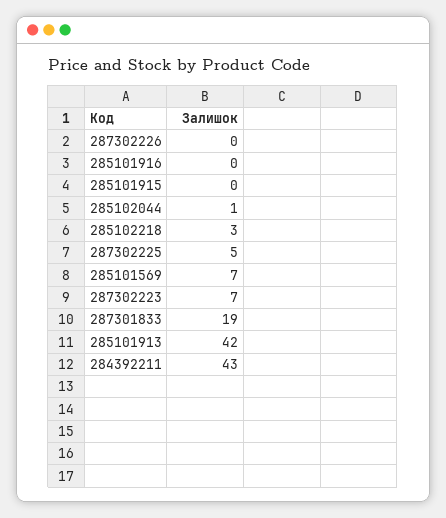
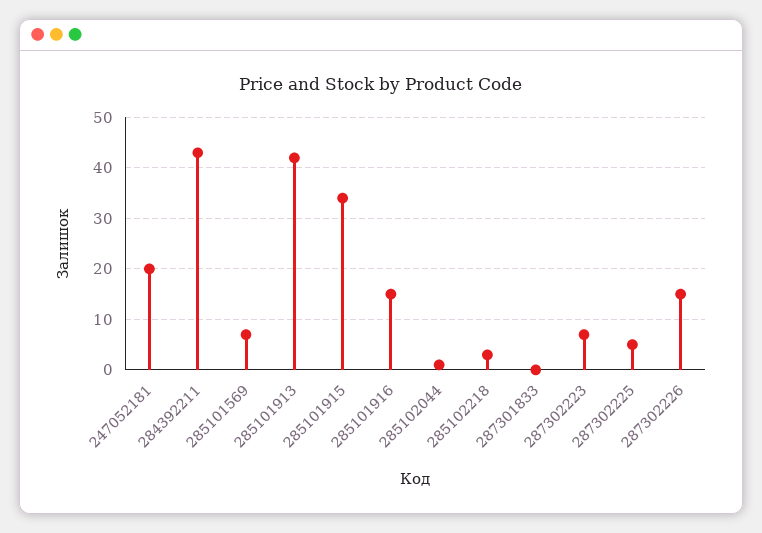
  {
-   "287302226": 0,
+   "287302226": 15,
-   "285101916": 0,
+   "285101916": 15,
-   "285101915": 0,
+   "285101915": 35,
    "285102044": 1,
    "285102218": 3,
    "287302225": 5,
    "285101569": 7,
    "287302223": 7,
-   "287301833": 19,
+   "287301833": 0,
    "285101913": 42,
-   "284392211": 43
+   "284392211": 43,
+   "247052181": 20
  }

